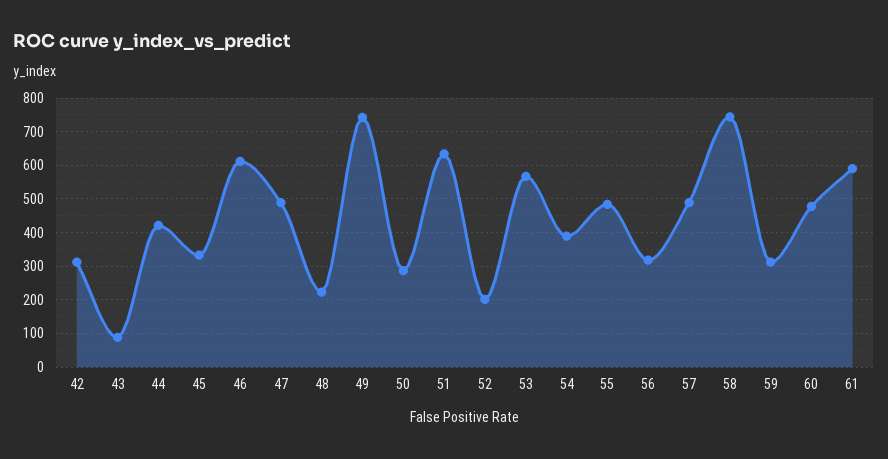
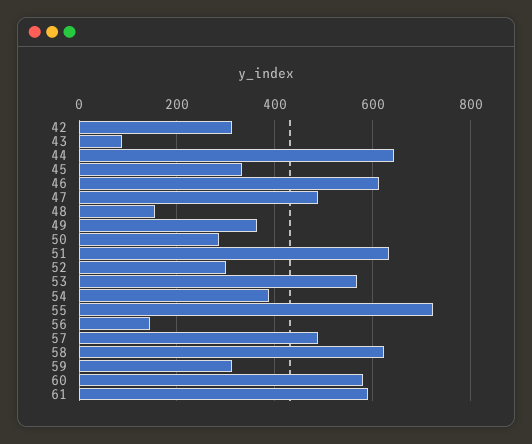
  {
    "42": 320,
    "43": 80,
-   "44": 420,
+   "44": 640,
    "45": 340,
    "46": 620,
    "47": 480,
-   "48": 220,
+   "48": 160,
-   "49": 740,
+   "49": 360,
    "50": 280,
    "51": 640,
-   "52": 200,
+   "52": 300,
    "53": 560,
    "54": 380,
-   "55": 480,
+   "55": 720,
-   "56": 320,
+   "56": 140,
    "57": 480,
-   "58": 740,
+   "58": 620,
    "59": 320,
-   "60": 480,
+   "60": 580,
    "61": 600
  }

